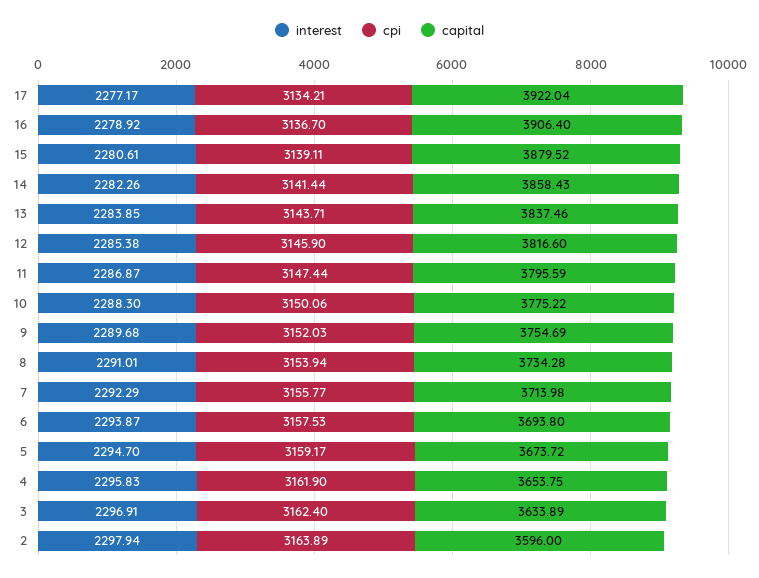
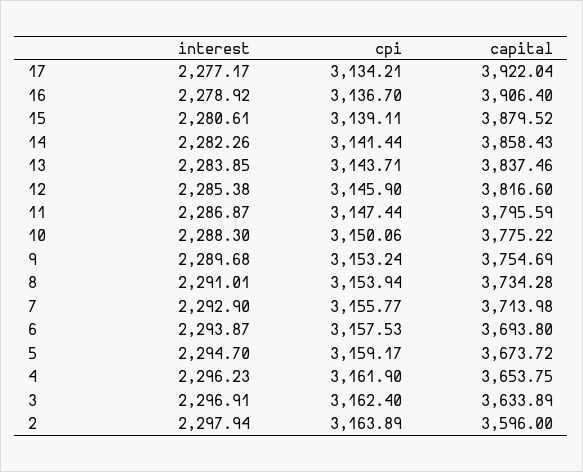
  {
    "interest": {
      "17": 2277.17,
      "16": 2278.92,
      "15": 2280.61,
      "14": 2282.26,
      "13": 2283.85,
      "12": 2285.38,
      "11": 2286.87,
      "10": 2288.3,
      "9": 2289.68,
      "8": 2291.01,
-     "7": 2292.29,
+     "7": 2292.9,
      "6": 2293.87,
      "5": 2294.7,
-     "4": 2295.83,
+     "4": 2296.23,
      "3": 2296.91,
      "2": 2297.94
    },
    "cpi": {
      "17": 3134.21,
      "16": 3136.7,
      "15": 3139.11,
      "14": 3141.44,
      "13": 3143.71,
      "12": 3145.9,
      "11": 3147.44,
      "10": 3150.06,
-     "9": 3152.03,
+     "9": 3153.24,
      "8": 3153.94,
      "7": 3155.77,
      "6": 3157.53,
      "5": 3159.17,
      "4": 3161.9,
      "3": 3162.4,
      "2": 3163.89
    },
    "capital": {
      "17": 3922.04,
      "16": 3906.4,
      "15": 3879.52,
      "14": 3858.43,
      "13": 3837.46,
      "12": 3816.6,
      "11": 3795.59,
      "10": 3775.22,
      "9": 3754.69,
      "8": 3734.28,
      "7": 3713.98,
      "6": 3693.8,
      "5": 3673.72,
      "4": 3653.75,
      "3": 3633.89,
      "2": 3596
    }
  }

